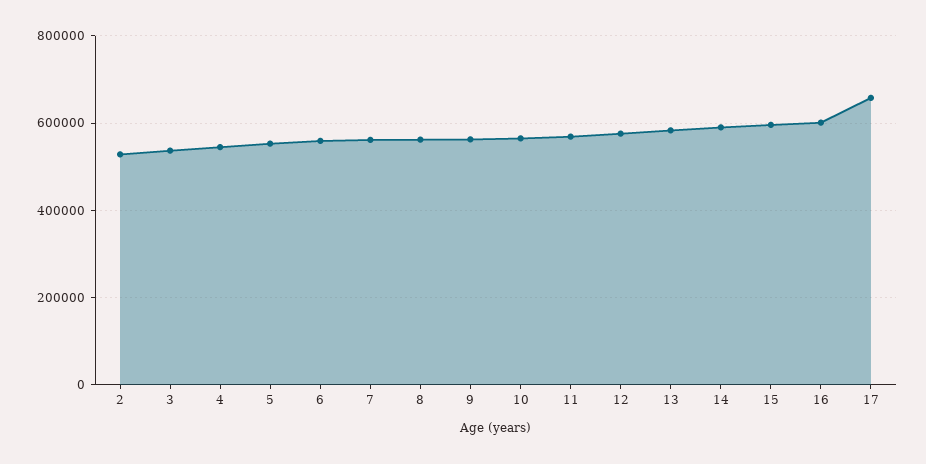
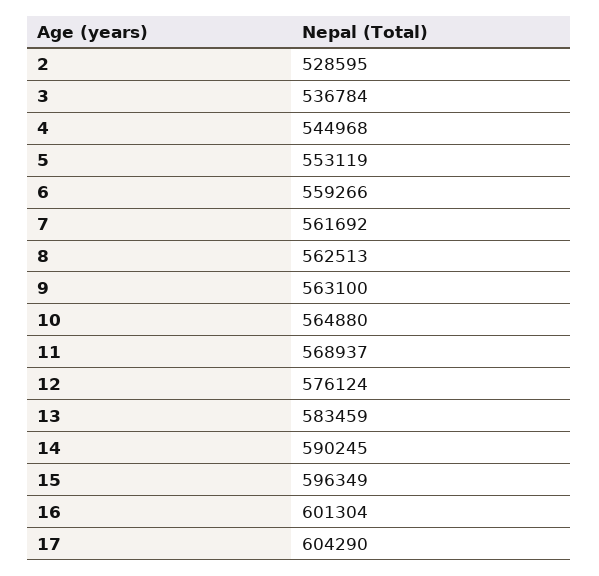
  {
    "2": 528595,
    "3": 536784,
    "4": 544968,
    "5": 553119,
    "6": 559266,
    "7": 561692,
    "8": 562513,
    "9": 563100,
    "10": 564880,
    "11": 568937,
    "12": 576124,
    "13": 583459,
    "14": 590245,
    "15": 596349,
    "16": 601304,
-   "17": 660000
+   "17": 604290
  }

